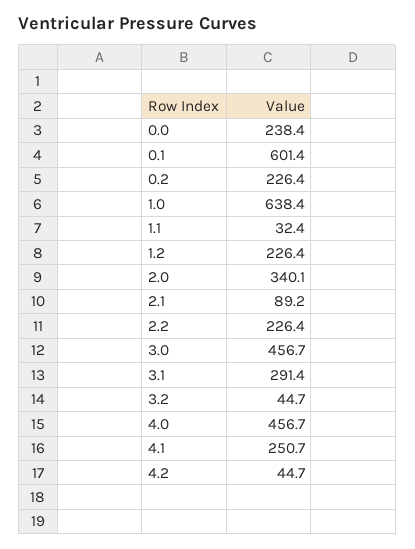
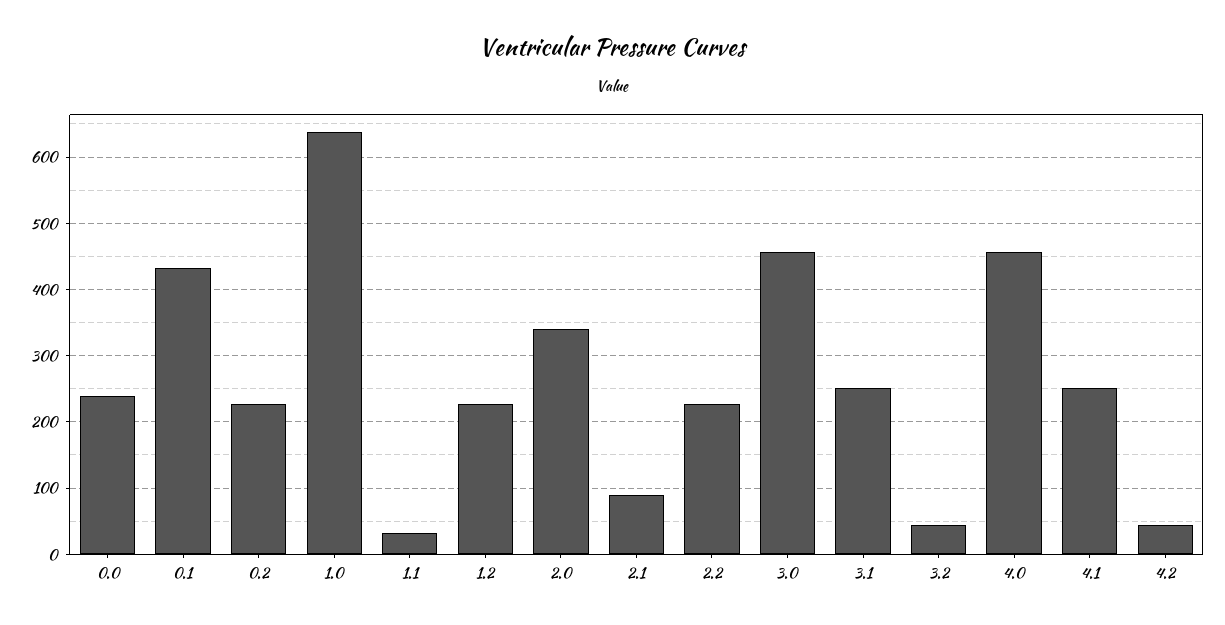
  {
    "0.0": 238.4,
-   "0.1": 601.4,
+   "0.1": 430,
    "0.2": 226.4,
    "1.0": 638.4,
    "1.1": 32.4,
    "1.2": 226.4,
    "2.0": 340.1,
    "2.1": 89.2,
    "2.2": 226.4,
    "3.0": 456.7,
-   "3.1": 291.4,
+   "3.1": 250,
    "3.2": 44.7,
    "4.0": 456.7,
    "4.1": 250.7,
    "4.2": 44.7
  }

